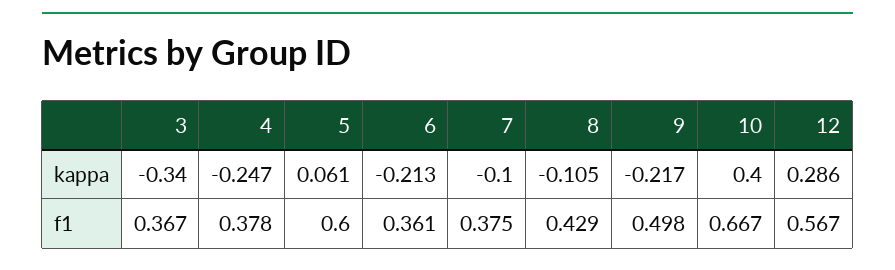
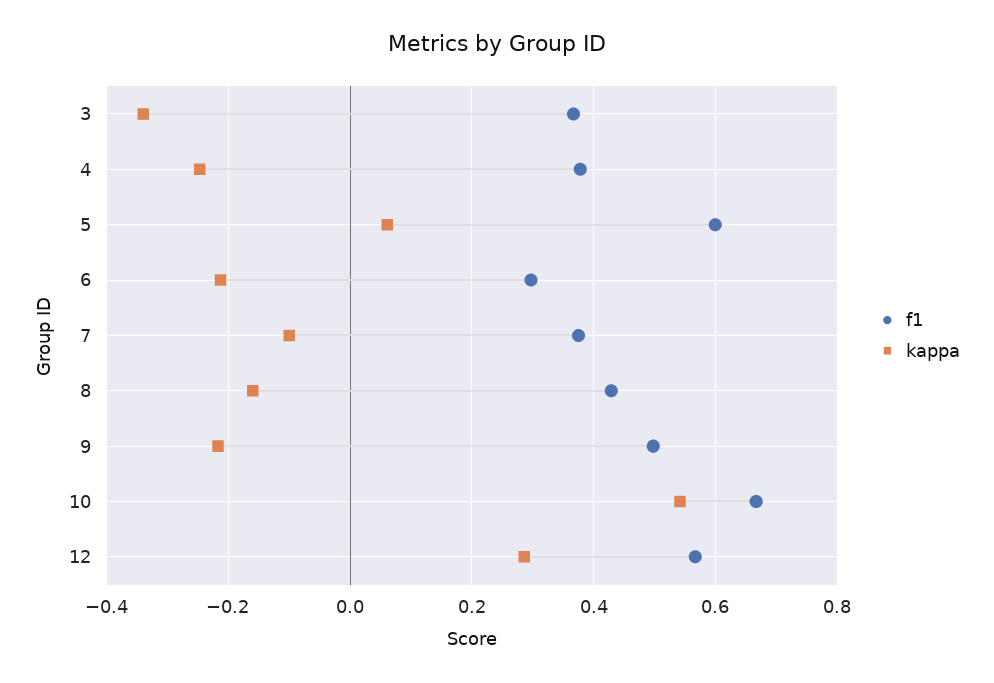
  {
    "kappa": {
      "3": -0.34,
      "4": -0.247,
      "5": 0.061,
      "6": -0.213,
      "7": -0.1,
-     "8": -0.105,
+     "8": -0.16,
      "9": -0.217,
-     "10": 0.4,
+     "10": 0.54,
      "12": 0.286
    },
    "f1": {
      "3": 0.367,
      "4": 0.378,
      "5": 0.6,
-     "6": 0.361,
+     "6": 0.3,
      "7": 0.375,
      "8": 0.429,
      "9": 0.498,
      "10": 0.667,
      "12": 0.567
    }
  }

